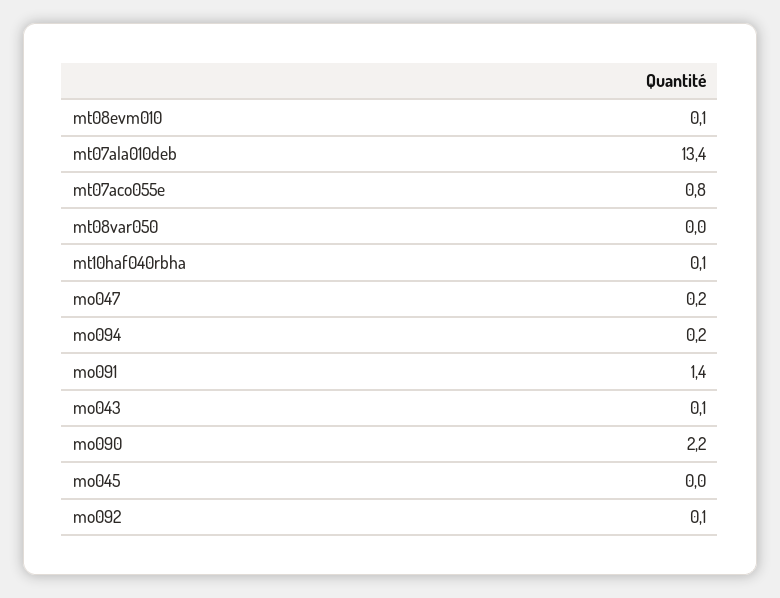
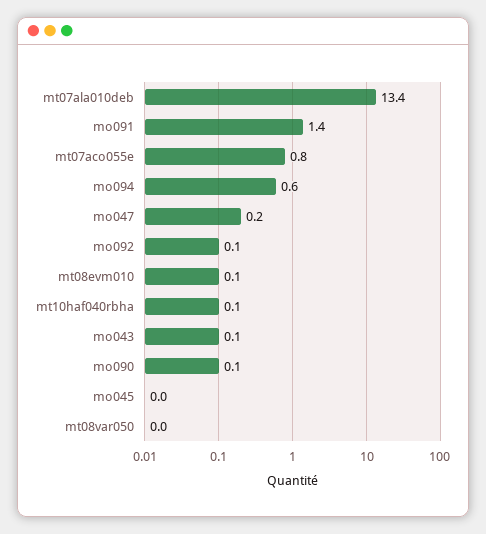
  {
    "mt08evm010": 0.1,
    "mt07ala010deb": 13.4,
    "mt07aco055e": 0.8,
    "mt08var050": 0,
    "mt10haf040rbha": 0.1,
    "mo047": 0.2,
-   "mo094": 0.2,
+   "mo094": 0.6,
    "mo091": 1.4,
    "mo043": 0.1,
-   "mo090": 2.2,
+   "mo090": 0.1,
    "mo045": 0,
    "mo092": 0.1
  }

